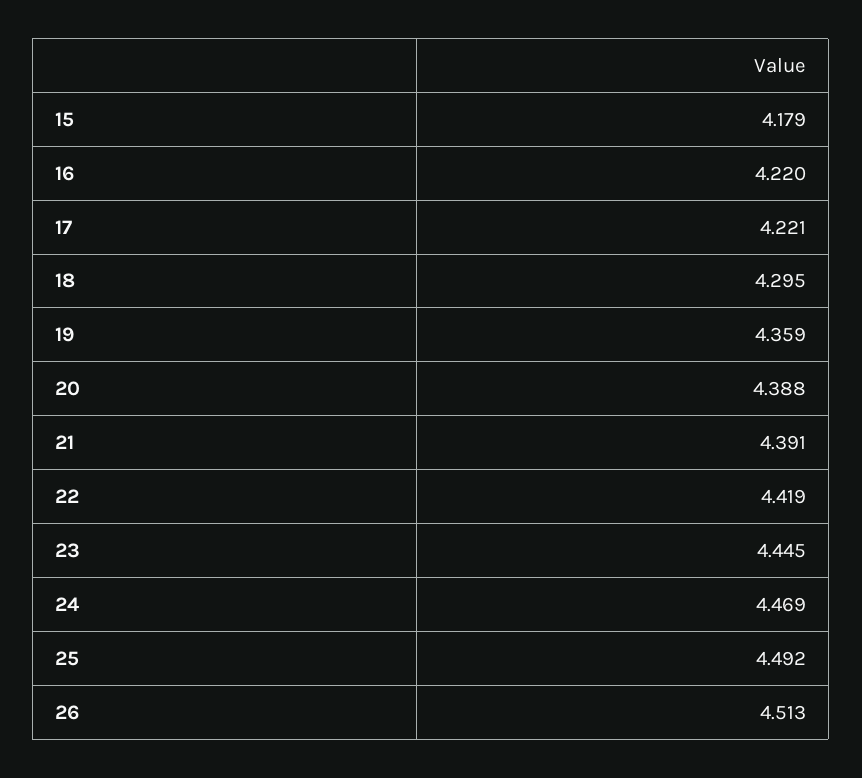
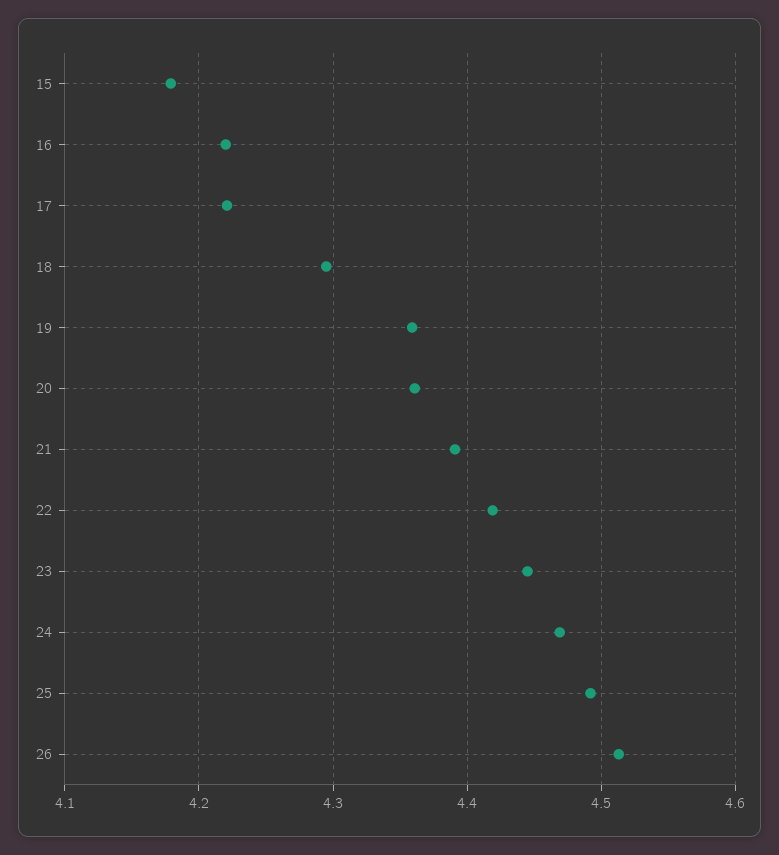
  {
    "15": 4.179,
    "16": 4.22,
    "17": 4.221,
    "18": 4.295,
    "19": 4.359,
-   "20": 4.388,
+   "20": 4.36,
    "21": 4.391,
    "22": 4.419,
    "23": 4.445,
    "24": 4.469,
    "25": 4.492,
    "26": 4.513
  }

